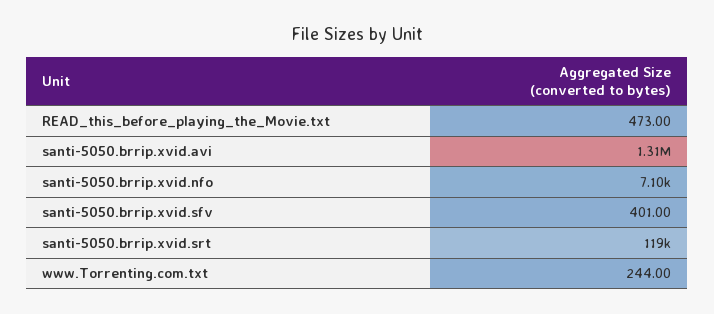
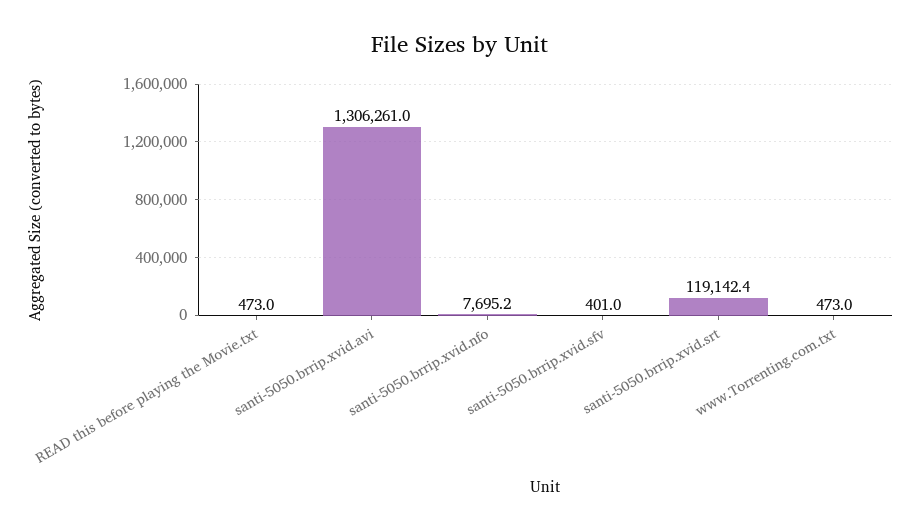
  {
    "READ_this_before_playing_the_Movie.txt": 473,
    "santi-5050.brrip.xvid.avi": 1306261,
-   "santi-5050.brrip.xvid.nfo": 7100,
+   "santi-5050.brrip.xvid.nfo": 7695.2,
    "santi-5050.brrip.xvid.sfv": 401,
    "santi-5050.brrip.xvid.srt": 119142.4,
-   "www.Torrenting.com.txt": 244
+   "www.Torrenting.com.txt": 473
  }

